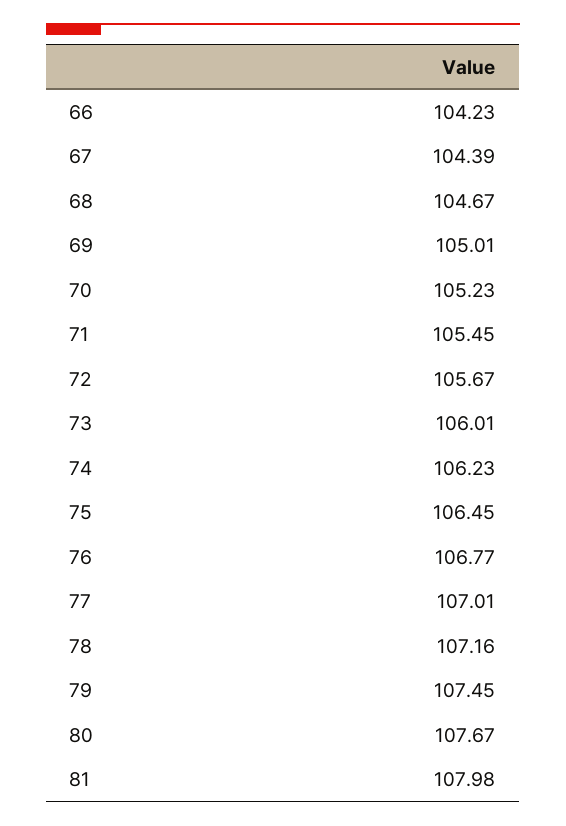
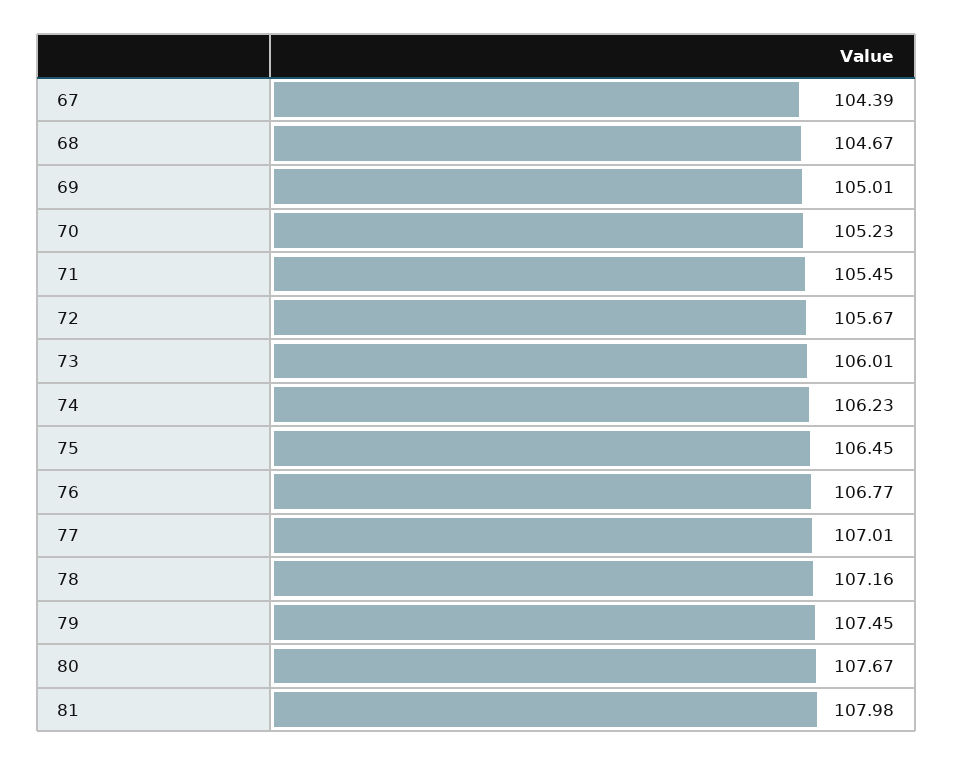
  {
-   "66": 104.23,
    "67": 104.39,
    "68": 104.67,
    "69": 105.01,
    "70": 105.23,
    "71": 105.45,
    "72": 105.67,
    "73": 106.01,
    "74": 106.23,
    "75": 106.45,
    "76": 106.77,
    "77": 107.01,
    "78": 107.16,
    "79": 107.45,
    "80": 107.67,
    "81": 107.98
  }

